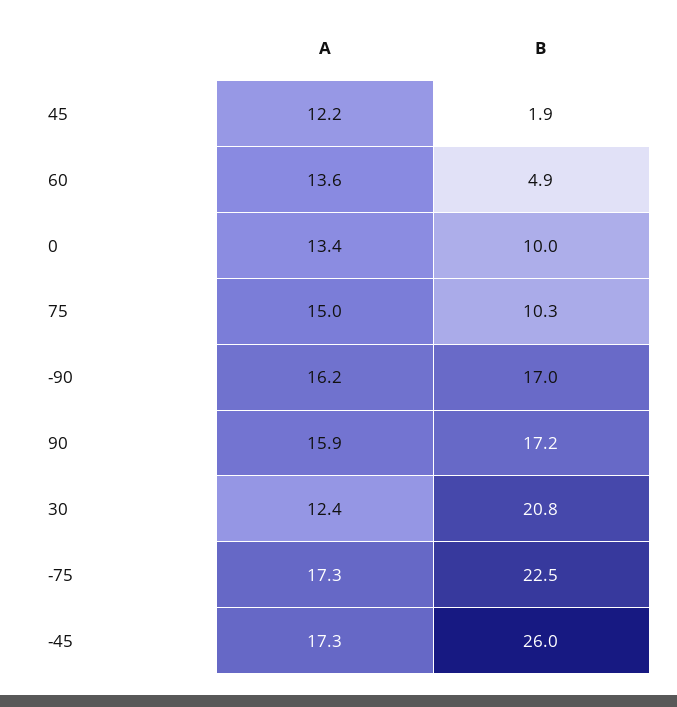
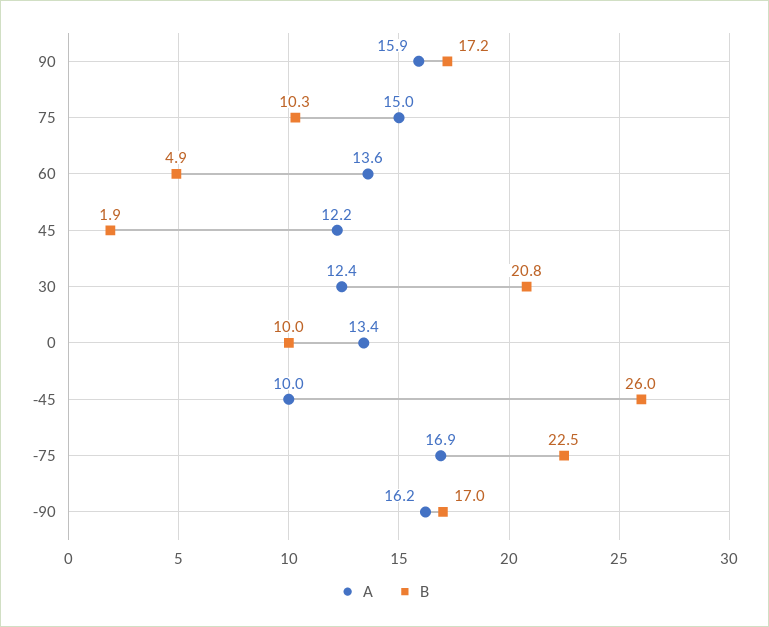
  {
    "A": {
      "45": 12.2,
      "60": 13.6,
      "0": 13.4,
      "75": 15,
      "-90": 16.2,
      "90": 15.9,
      "30": 12.4,
-     "-75": 17.3,
+     "-75": 16.9,
-     "-45": 17.3
+     "-45": 10
    },
    "B": {
      "45": 1.9,
      "60": 4.9,
      "0": 10,
      "75": 10.3,
      "-90": 17,
      "90": 17.2,
      "30": 20.8,
      "-75": 22.5,
      "-45": 26
    }
  }

